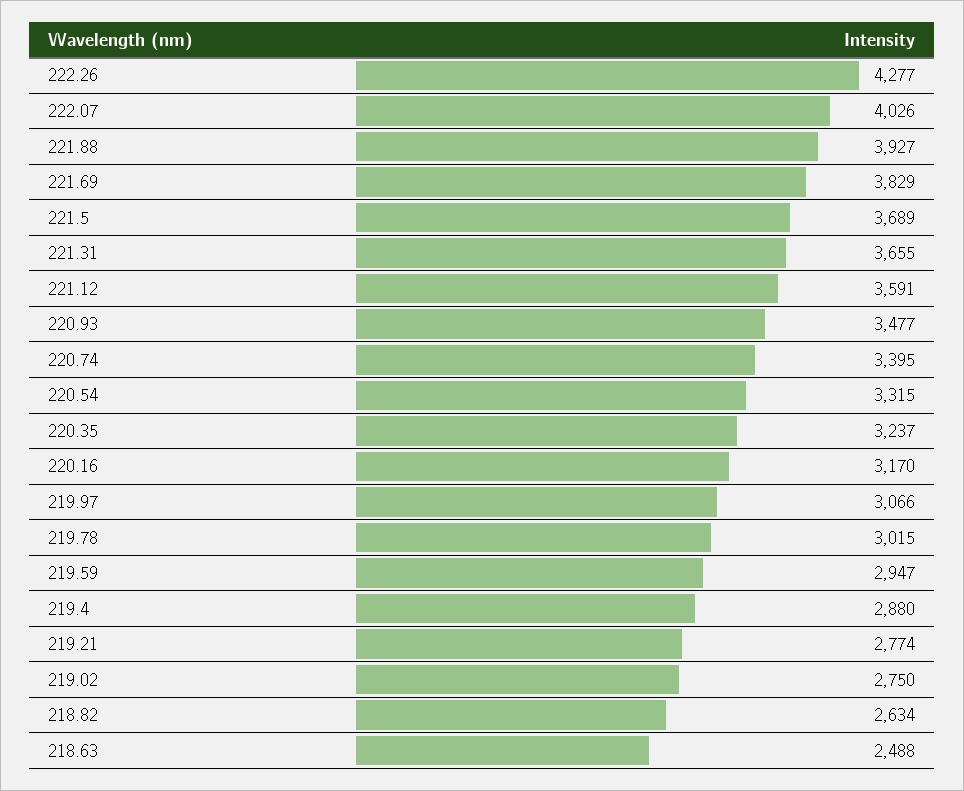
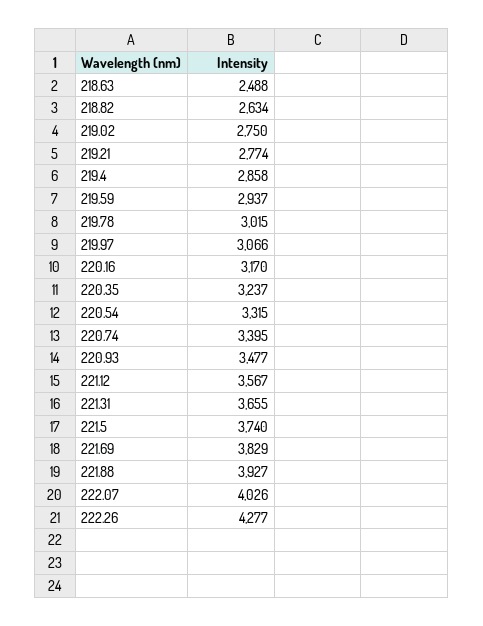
  {
    "222.26": 4277,
    "222.07": 4026,
    "221.88": 3927,
    "221.69": 3829,
-   "221.5": 3689,
+   "221.5": 3740,
    "221.31": 3655,
-   "221.12": 3591,
+   "221.12": 3567,
    "220.93": 3477,
    "220.74": 3395,
    "220.54": 3315,
    "220.35": 3237,
    "220.16": 3170,
    "219.97": 3066,
    "219.78": 3015,
-   "219.59": 2947,
+   "219.59": 2937,
-   "219.4": 2880,
+   "219.4": 2858,
    "219.21": 2774,
    "219.02": 2750,
    "218.82": 2634,
    "218.63": 2488
  }

